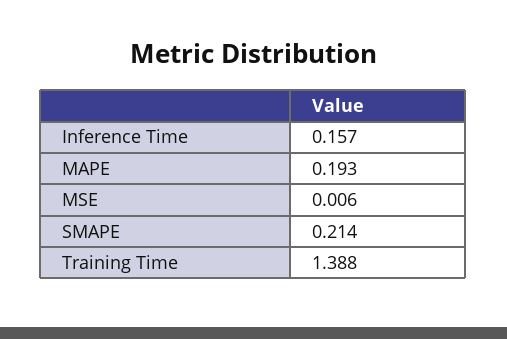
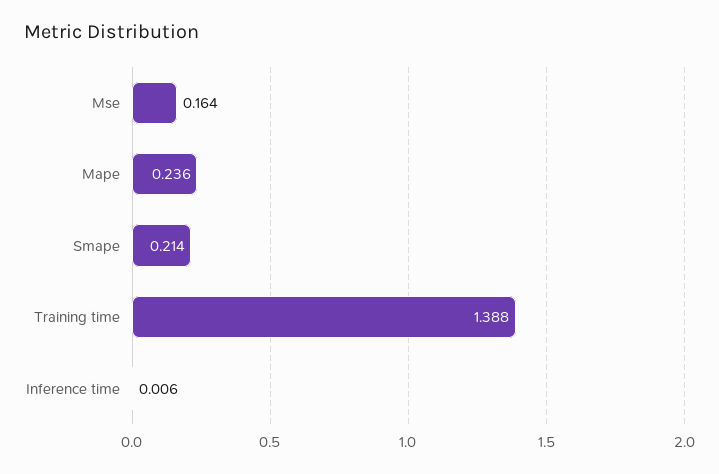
  {
-   "Inference Time": 0.157,
+   "Inference Time": 0.006,
-   "MAPE": 0.193,
+   "MAPE": 0.236,
-   "MSE": 0.006,
+   "MSE": 0.164,
    "SMAPE": 0.214,
    "Training Time": 1.388
  }

